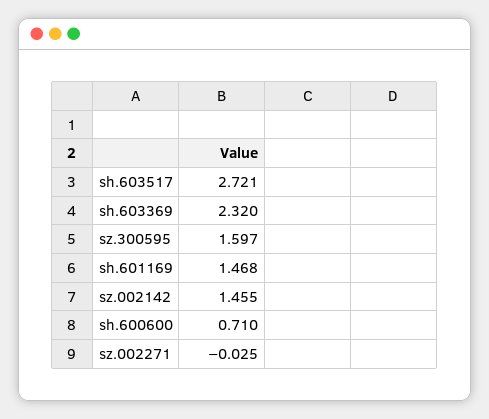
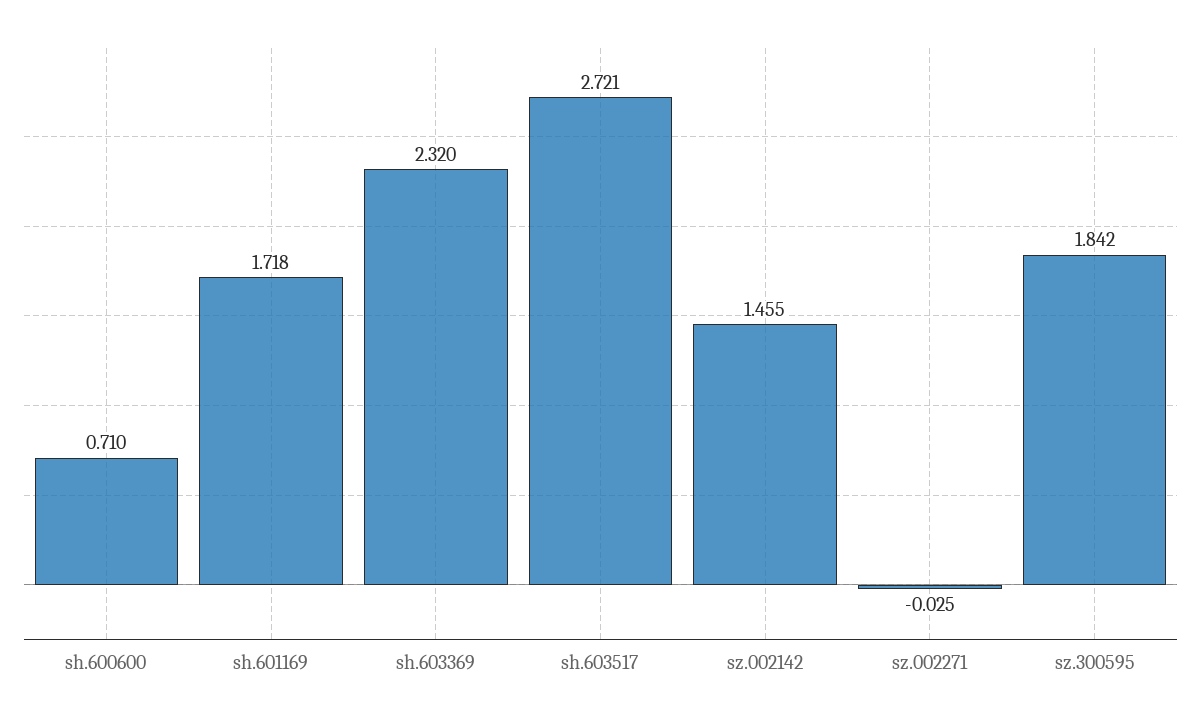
  {
    "sh.603517": 2.721,
    "sh.603369": 2.32,
-   "sz.300595": 1.597,
+   "sz.300595": 1.842,
-   "sh.601169": 1.468,
+   "sh.601169": 1.718,
    "sz.002142": 1.455,
    "sh.600600": 0.71,
    "sz.002271": -0.025
  }

